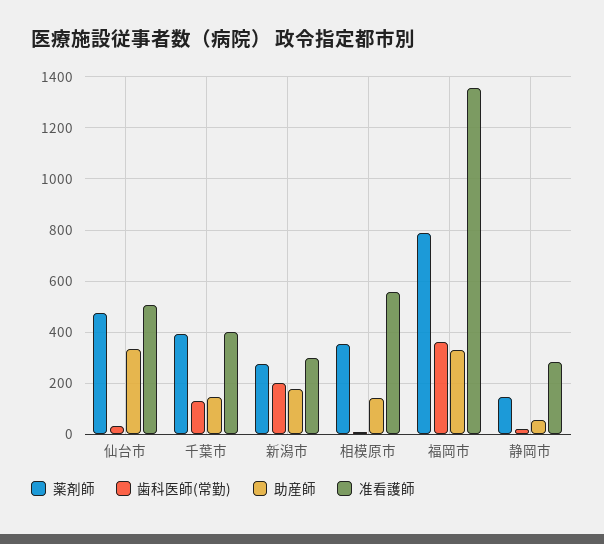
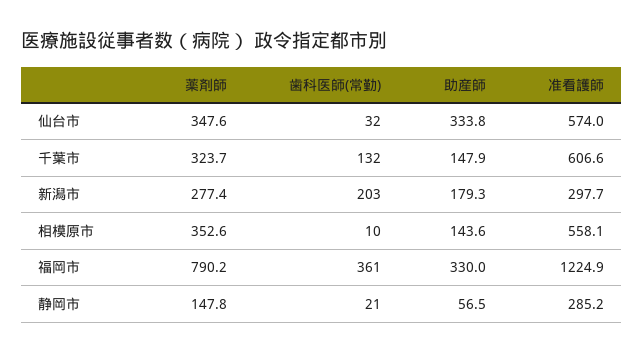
  {
    "薬剤師": {
-     "仙台市": 475,
+     "仙台市": 347.6,
-     "千葉市": 400,
+     "千葉市": 323.7,
      "新潟市": 277.4,
      "相模原市": 352.6,
      "福岡市": 790.2,
      "静岡市": 147.8
    },
    "歯科医師(常勤)": {
      "仙台市": 32,
      "千葉市": 132,
      "新潟市": 203,
      "相模原市": 10,
      "福岡市": 361,
      "静岡市": 21
    },
    "助産師": {
      "仙台市": 333.8,
      "千葉市": 147.9,
      "新潟市": 179.3,
      "相模原市": 143.6,
      "福岡市": 330,
      "静岡市": 56.5
    },
    "准看護師": {
-     "仙台市": 500,
+     "仙台市": 574,
-     "千葉市": 400,
+     "千葉市": 606.6,
      "新潟市": 297.7,
      "相模原市": 558.1,
-     "福岡市": 1350,
+     "福岡市": 1224.9,
      "静岡市": 285.2
    }
  }

